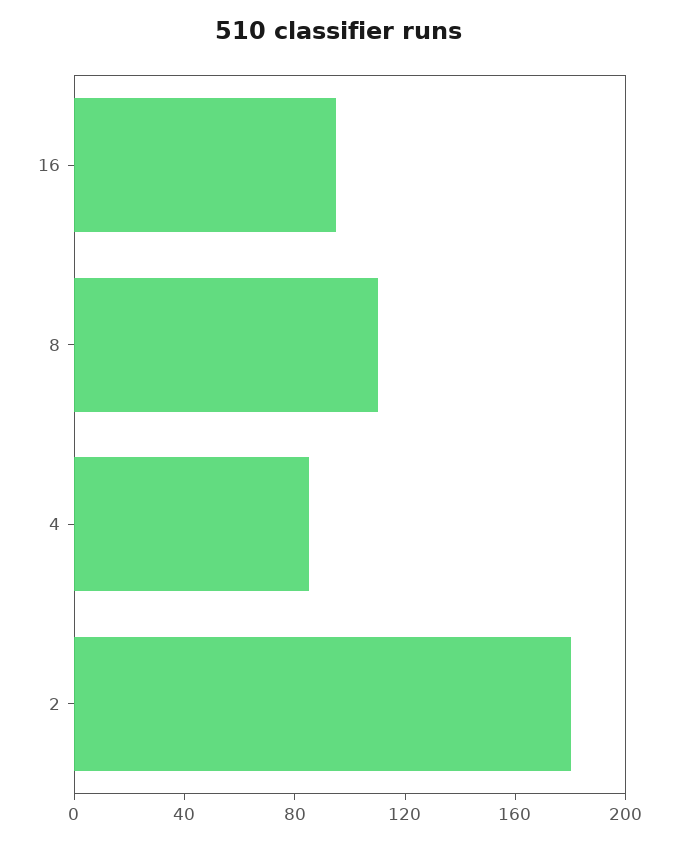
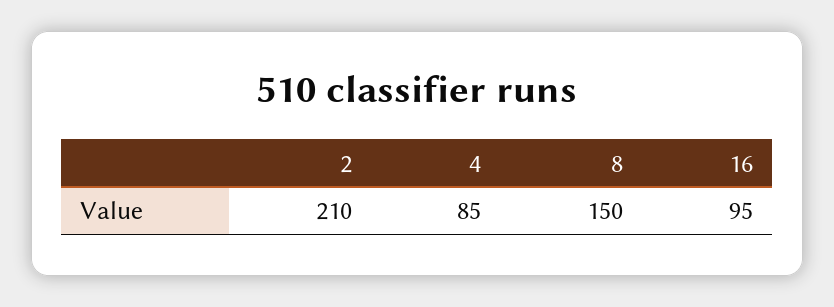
  {
    "16": 95,
-   "8": 110,
+   "8": 150,
    "4": 85,
-   "2": 180
+   "2": 210
  }

